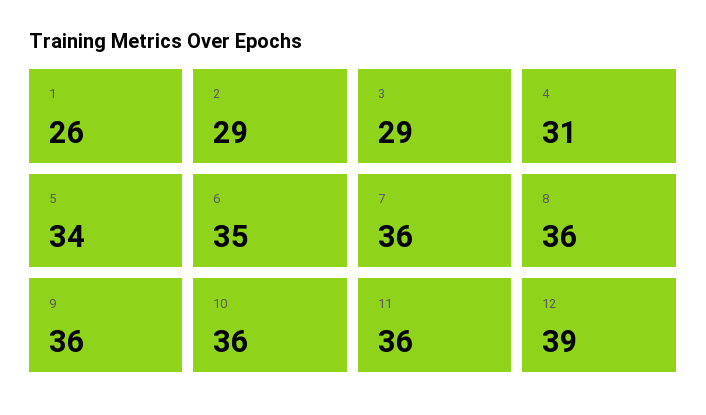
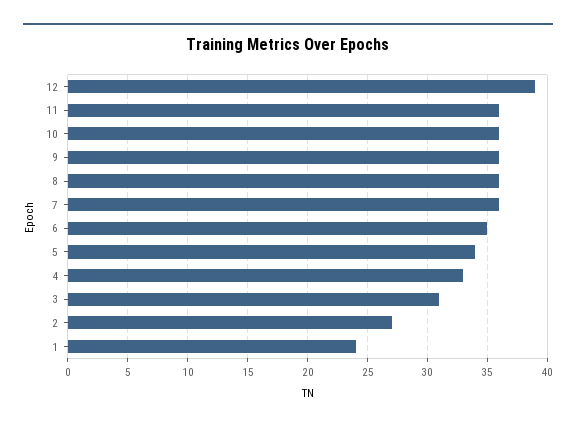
  {
-   "1": 26,
+   "1": 24,
-   "2": 29,
+   "2": 27,
-   "3": 29,
+   "3": 31,
-   "4": 31,
+   "4": 33,
    "5": 34,
    "6": 35,
    "7": 36,
    "8": 36,
    "9": 36,
    "10": 36,
    "11": 36,
    "12": 39
  }

